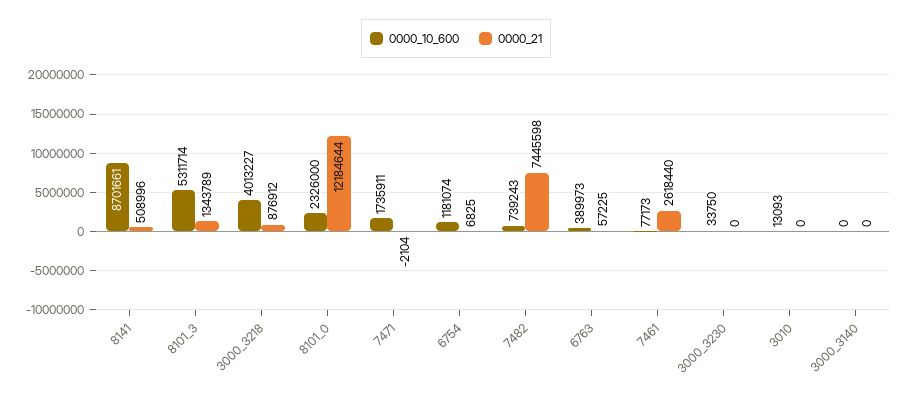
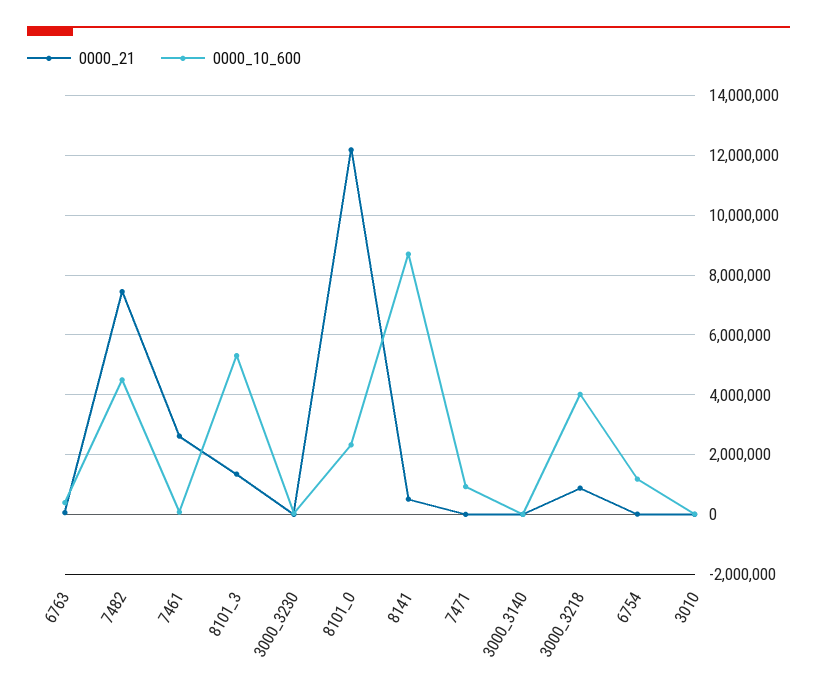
  {
    "0000_10_600": {
      "8141": 8701661,
      "8101_3": 5311714,
      "3000_3218": 4013227,
      "8101_0": 2326000,
-     "7471": 1735911,
+     "7471": 1000000,
      "6754": 1181074,
-     "7482": 739243,
+     "7482": 4500000,
      "6763": 389973,
      "7461": 77173,
      "3000_3230": 33750,
      "3010": 13093,
      "3000_3140": 0
    },
    "0000_21": {
      "8141": 508996,
      "8101_3": 1343789,
      "3000_3218": 876912,
      "8101_0": 12184644,
      "7471": -2104,
      "6754": 6825,
      "7482": 7445598,
      "6763": 57225,
      "7461": 2618440,
      "3000_3230": 0,
      "3010": 0,
      "3000_3140": 0
    }
  }

